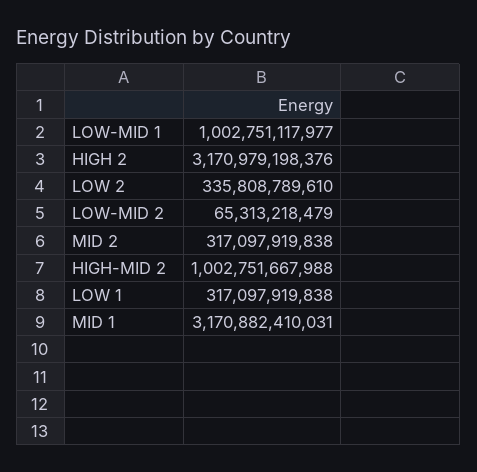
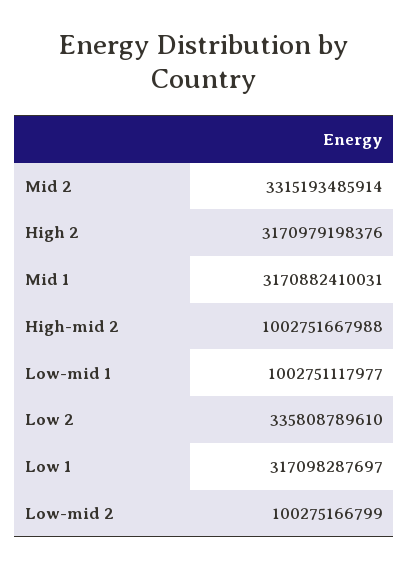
  {
    "LOW-MID 1": 1002751117977,
    "HIGH 2": 3170979198376,
    "LOW 2": 335808789610,
-   "LOW-MID 2": 65313218479,
+   "LOW-MID 2": 100275166799,
-   "MID 2": 317097919838,
+   "MID 2": 3315193485914,
    "HIGH-MID 2": 1002751667988,
-   "LOW 1": 317097919838,
+   "LOW 1": 317098287697,
    "MID 1": 3170882410031
  }

